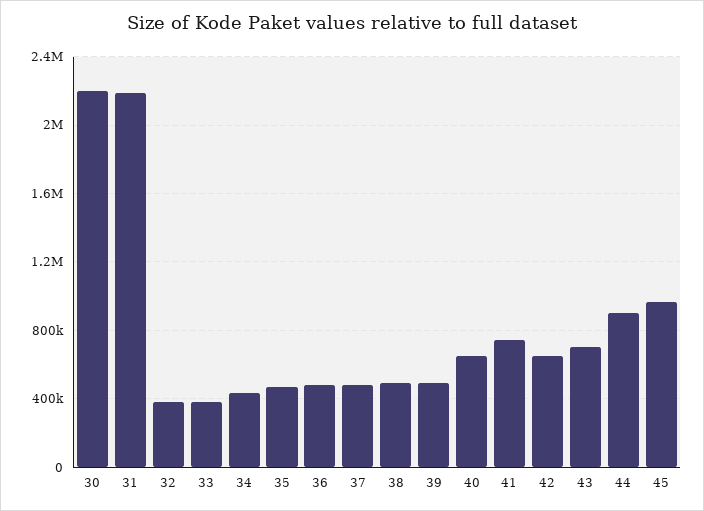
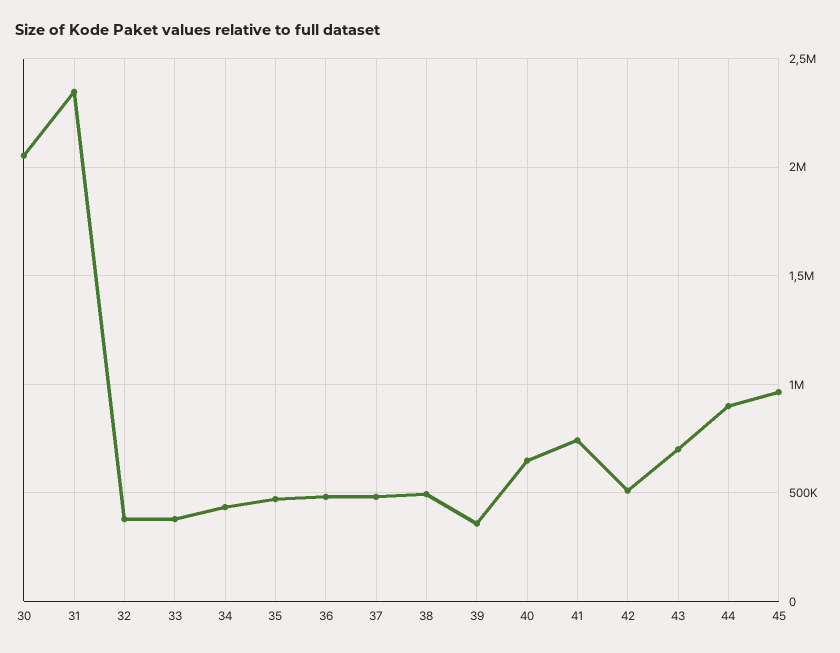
  {
-   "30": 2200000,
+   "30": 2050000,
-   "31": 2200000,
+   "31": 2350000,
    "32": 400000,
    "33": 400000,
    "34": 450000,
    "35": 450000,
    "36": 500000,
    "37": 500000,
    "38": 500000,
-   "39": 500000,
+   "39": 350000,
    "40": 650000,
    "41": 750000,
-   "42": 650000,
+   "42": 500000,
    "43": 700000,
    "44": 900000,
    "45": 950000
  }

